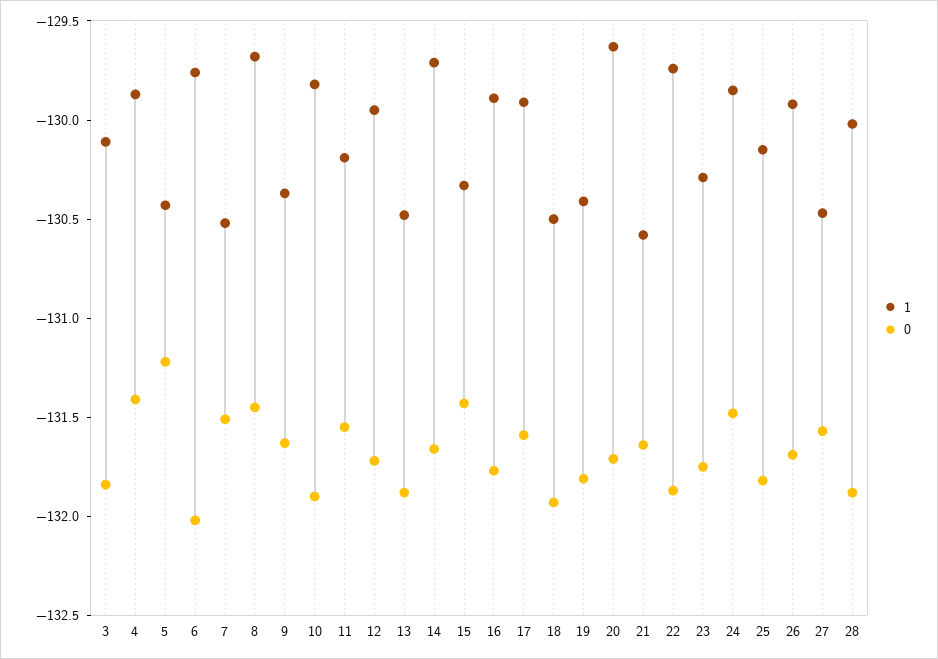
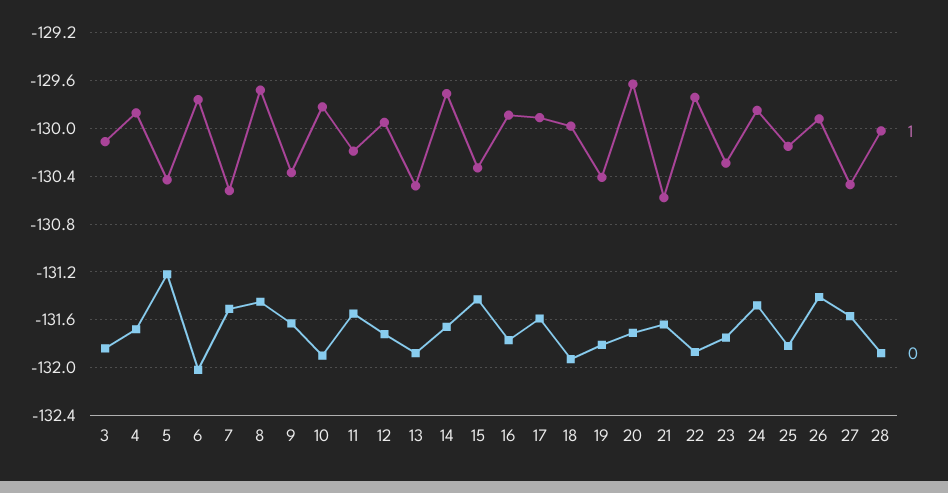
  {
    "1": {
      "3": -130.1,
      "4": -129.9,
      "5": -130.4,
      "6": -129.8,
      "7": -130.5,
      "8": -129.7,
      "9": -130.4,
      "10": -129.8,
      "11": -130.2,
      "12": -130,
      "13": -130.5,
      "14": -129.7,
      "15": -130.3,
      "16": -129.9,
      "17": -129.9,
-     "18": -130.5,
+     "18": -130,
      "19": -130.4,
      "20": -129.6,
      "21": -130.6,
      "22": -129.7,
      "23": -130.3,
      "24": -129.9,
      "25": -130.2,
      "26": -129.9,
      "27": -130.5,
      "28": -130
    },
    "0": {
      "3": -131.8,
-     "4": -131.4,
+     "4": -131.7,
      "5": -131.2,
      "6": -132,
      "7": -131.5,
      "8": -131.5,
      "9": -131.6,
      "10": -131.9,
      "11": -131.6,
      "12": -131.7,
      "13": -131.9,
      "14": -131.7,
      "15": -131.4,
      "16": -131.8,
      "17": -131.6,
      "18": -131.9,
      "19": -131.8,
      "20": -131.7,
      "21": -131.6,
      "22": -131.9,
      "23": -131.8,
      "24": -131.5,
      "25": -131.8,
-     "26": -131.7,
+     "26": -131.4,
      "27": -131.6,
      "28": -131.9
    }
  }

